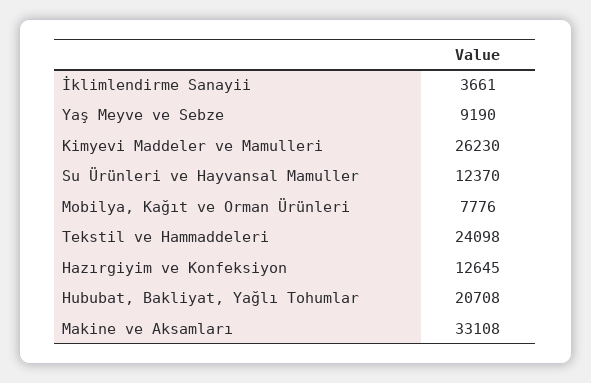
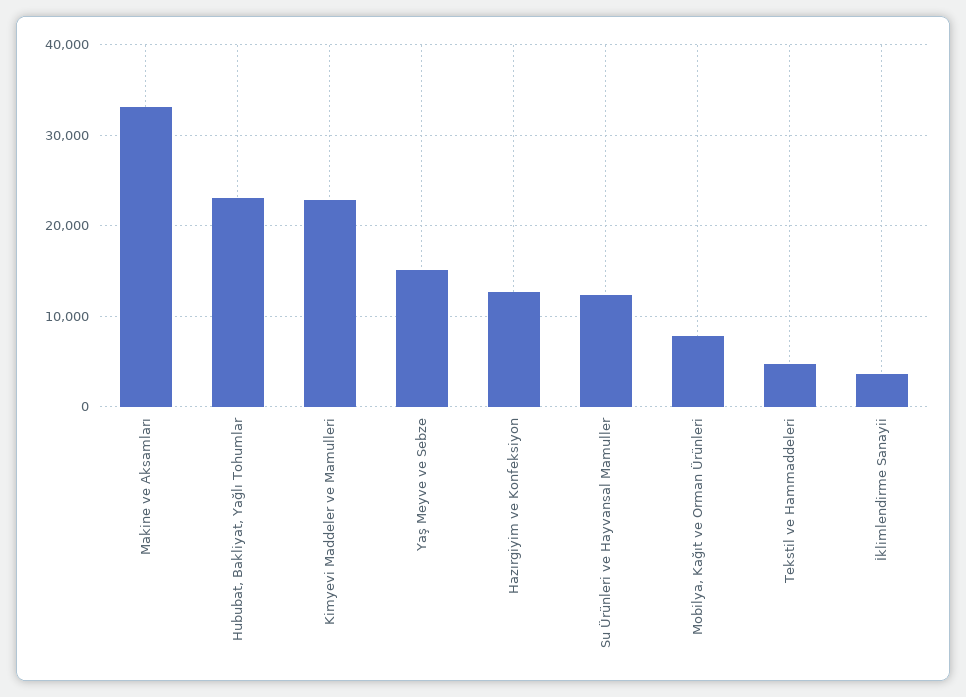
  {
    "İklimlendirme Sanayii": 3661,
-   "Yaş Meyve ve Sebze": 9190,
+   "Yaş Meyve ve Sebze": 15000,
-   "Kimyevi Maddeler ve Mamulleri": 26230,
+   "Kimyevi Maddeler ve Mamulleri": 23000,
    "Su Ürünleri ve Hayvansal Mamuller": 12370,
    "Mobilya, Kağıt ve Orman Ürünleri": 7776,
-   "Tekstil ve Hammaddeleri": 24098,
+   "Tekstil ve Hammaddeleri": 5000,
    "Hazırgiyim ve Konfeksiyon": 12645,
-   "Hububat, Bakliyat, Yağlı Tohumlar": 20708,
+   "Hububat, Bakliyat, Yağlı Tohumlar": 23000,
    "Makine ve Aksamları": 33108
  }

